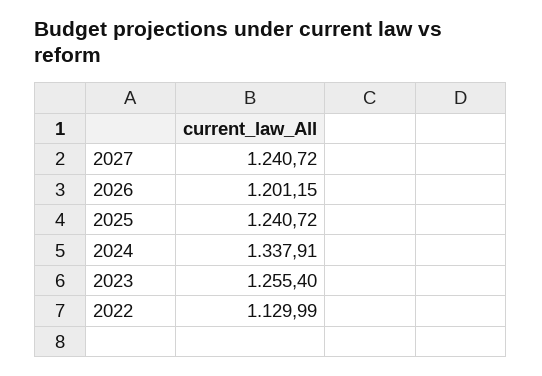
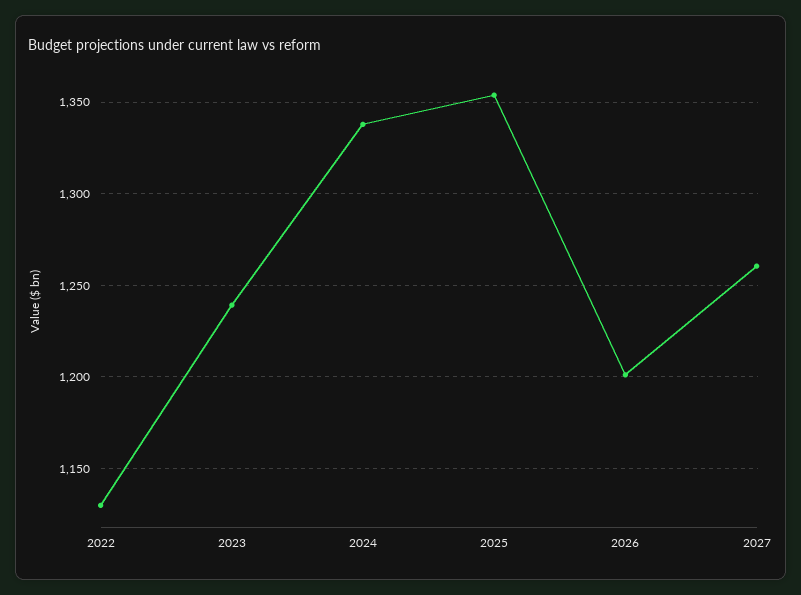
  {
-   "2027": 1240.72,
+   "2027": 1260,
    "2026": 1201.15,
-   "2025": 1240.72,
+   "2025": 1355,
    "2024": 1337.91,
-   "2023": 1255.4,
+   "2023": 1240,
    "2022": 1129.99
  }

